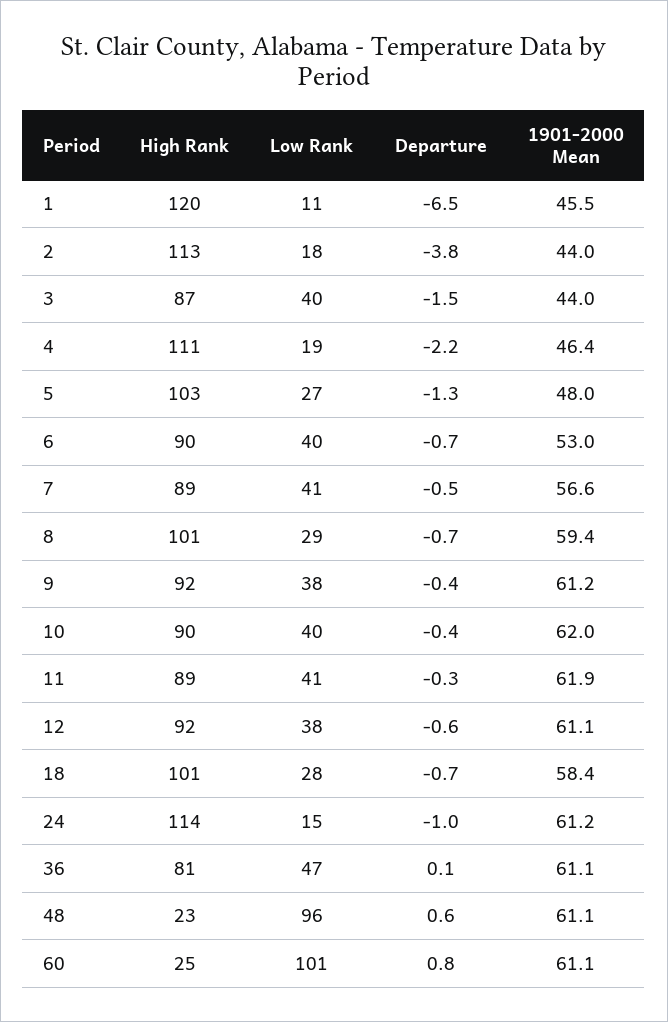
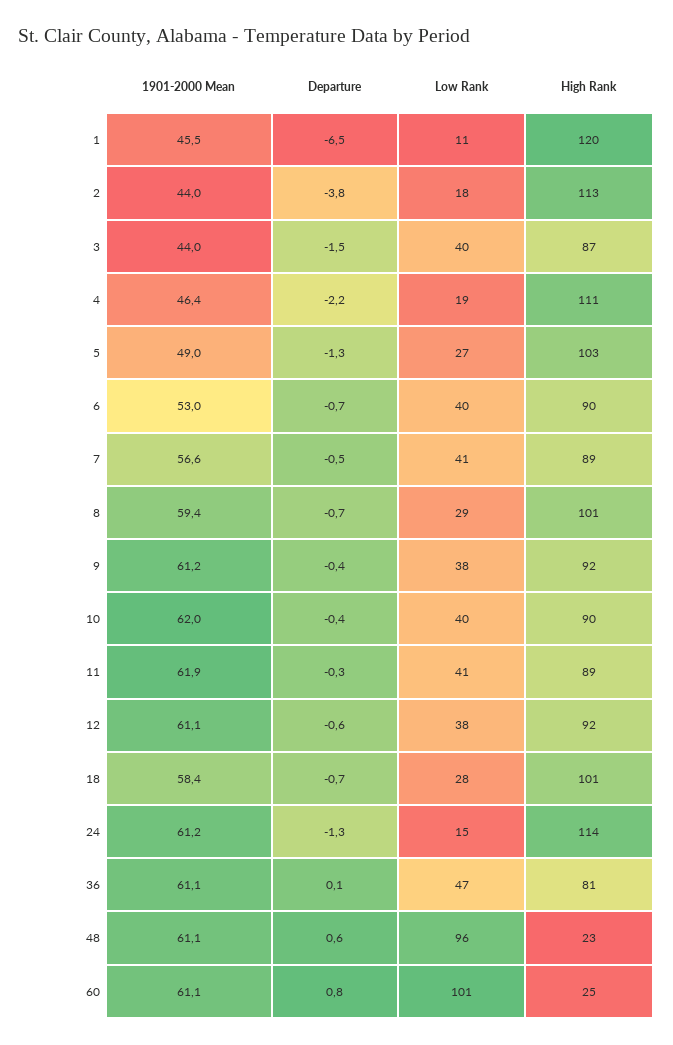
  {
    "High Rank": {
      "1": 120,
      "2": 113,
      "3": 87,
      "4": 111,
      "5": 103,
      "6": 90,
      "7": 89,
      "8": 101,
      "9": 92,
      "10": 90,
      "11": 89,
      "12": 92,
      "18": 101,
      "24": 114,
      "36": 81,
      "48": 23,
      "60": 25
    },
    "Low Rank": {
      "1": 11,
      "2": 18,
      "3": 40,
      "4": 19,
      "5": 27,
      "6": 40,
      "7": 41,
      "8": 29,
      "9": 38,
      "10": 40,
      "11": 41,
      "12": 38,
      "18": 28,
      "24": 15,
      "36": 47,
      "48": 96,
      "60": 101
    },
    "Departure": {
      "1": -6.5,
      "2": -3.8,
      "3": -1.5,
      "4": -2.2,
      "5": -1.3,
      "6": -0.7,
      "7": -0.5,
      "8": -0.7,
      "9": -0.4,
      "10": -0.4,
      "11": -0.3,
      "12": -0.6,
      "18": -0.7,
-     "24": -1,
+     "24": -1.3,
      "36": 0.1,
      "48": 0.6,
      "60": 0.8
    },
    "1901-2000 Mean": {
      "1": 45.5,
      "2": 44,
      "3": 44,
      "4": 46.4,
-     "5": 48,
+     "5": 49,
      "6": 53,
      "7": 56.6,
      "8": 59.4,
      "9": 61.2,
      "10": 62,
      "11": 61.9,
      "12": 61.1,
      "18": 58.4,
      "24": 61.2,
      "36": 61.1,
      "48": 61.1,
      "60": 61.1
    }
  }

